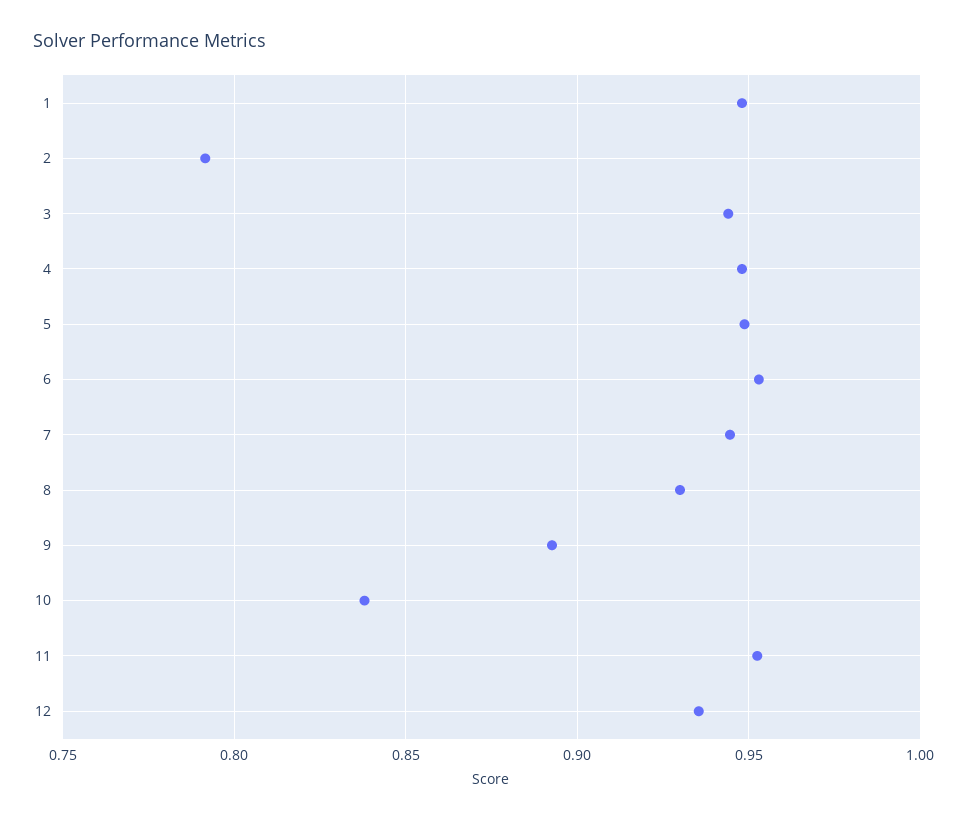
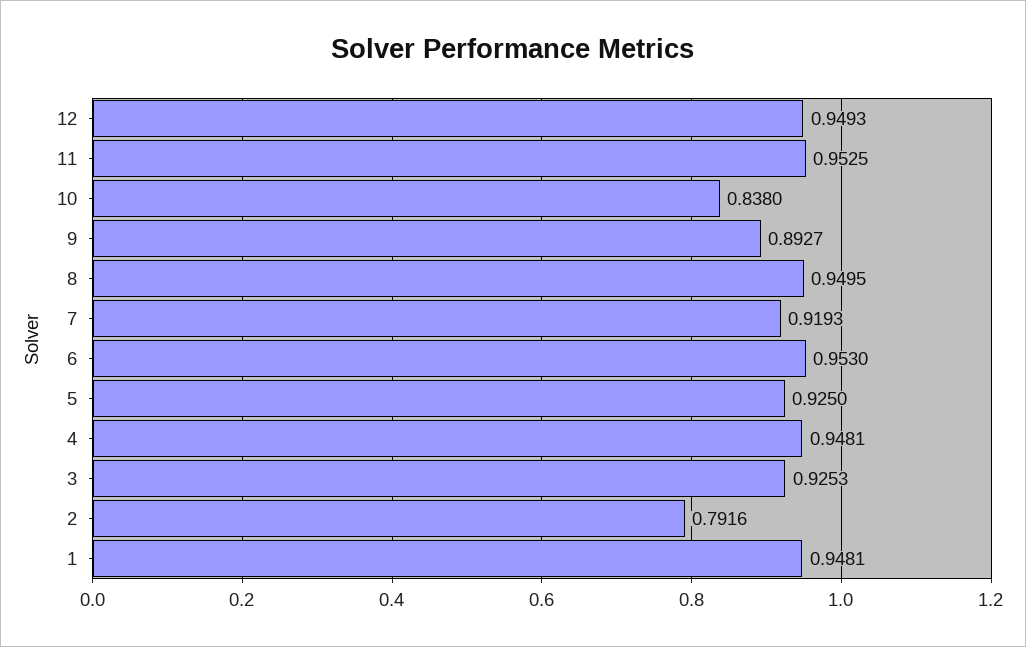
  {
    "1": 0.9481,
    "2": 0.7916,
-   "3": 0.945,
+   "3": 0.9253,
    "4": 0.9481,
-   "5": 0.95,
+   "5": 0.925,
    "6": 0.953,
-   "7": 0.945,
+   "7": 0.9193,
-   "8": 0.93,
+   "8": 0.9495,
    "9": 0.8927,
    "10": 0.838,
    "11": 0.9525,
-   "12": 0.935
+   "12": 0.9493
  }

